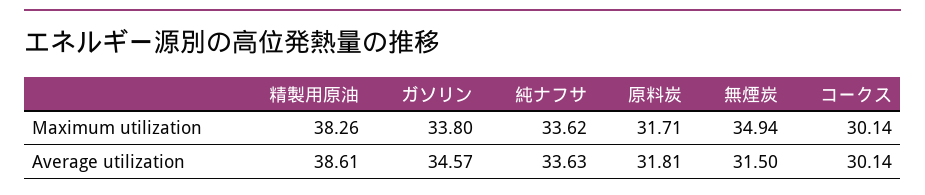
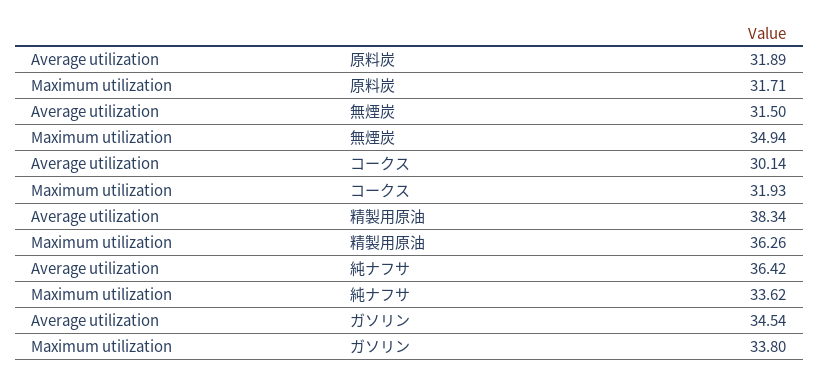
  {
    "精製用原油": {
-     "Maximum utilization": 38.26,
+     "Maximum utilization": 36.26,
-     "Average utilization": 38.61
+     "Average utilization": 38.34
    },
    "ガソリン": {
      "Maximum utilization": 33.8,
-     "Average utilization": 34.57
+     "Average utilization": 34.54
    },
    "純ナフサ": {
      "Maximum utilization": 33.62,
-     "Average utilization": 33.63
+     "Average utilization": 36.42
    },
    "原料炭": {
      "Maximum utilization": 31.71,
-     "Average utilization": 31.81
+     "Average utilization": 31.89
    },
    "無煙炭": {
      "Maximum utilization": 34.94,
      "Average utilization": 31.5
    },
    "コークス": {
-     "Maximum utilization": 30.14,
+     "Maximum utilization": 31.93,
      "Average utilization": 30.14
    }
  }

